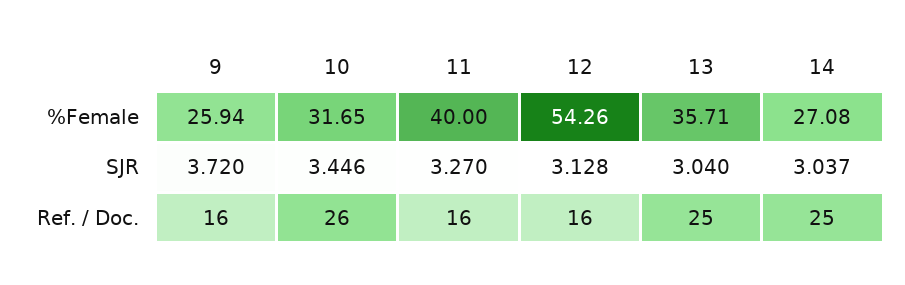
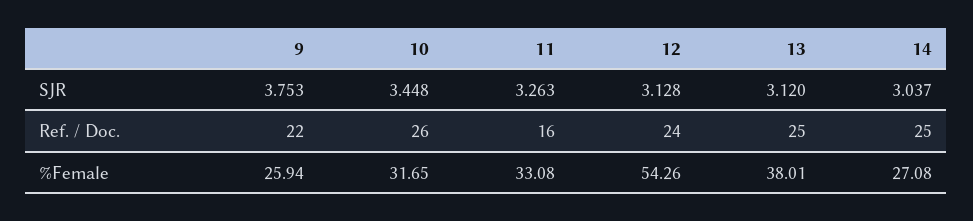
  {
    "9": {
      "%Female": 25.94,
-     "SJR": 3.72,
+     "SJR": 3.753,
-     "Ref. / Doc.": 16
+     "Ref. / Doc.": 22
    },
    "10": {
      "%Female": 31.65,
-     "SJR": 3.446,
+     "SJR": 3.448,
      "Ref. / Doc.": 26
    },
    "11": {
-     "%Female": 40,
+     "%Female": 33.08,
-     "SJR": 3.27,
+     "SJR": 3.263,
      "Ref. / Doc.": 16
    },
    "12": {
      "%Female": 54.26,
      "SJR": 3.128,
-     "Ref. / Doc.": 16
+     "Ref. / Doc.": 24
    },
    "13": {
-     "%Female": 35.71,
+     "%Female": 38.01,
-     "SJR": 3.04,
+     "SJR": 3.12,
      "Ref. / Doc.": 25
    },
    "14": {
      "%Female": 27.08,
      "SJR": 3.037,
      "Ref. / Doc.": 25
    }
  }

